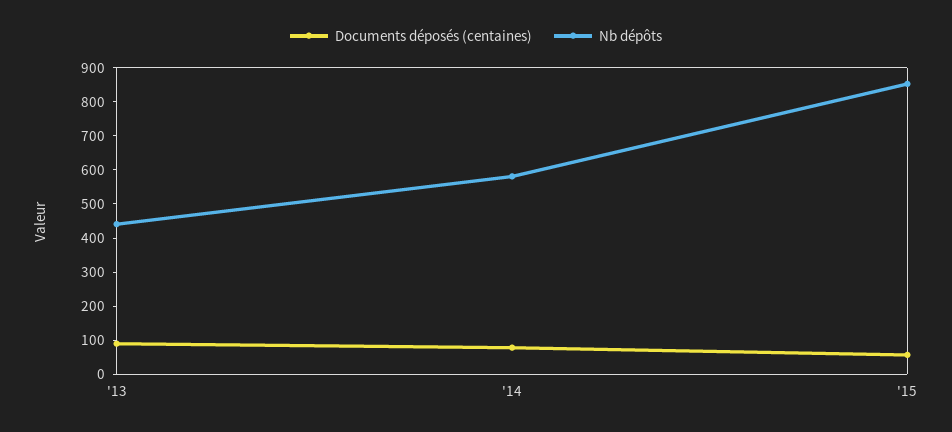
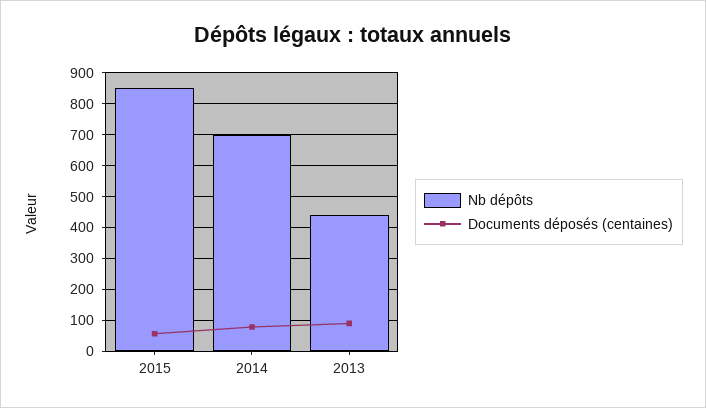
  {
    "Documents déposés (centaines)": {
      "'13": 100,
      "'14": 80,
      "'15": 60
    },
    "Nb dépôts": {
      "'13": 440,
-     "'14": 575,
+     "'14": 700,
      "'15": 860
    }
  }

